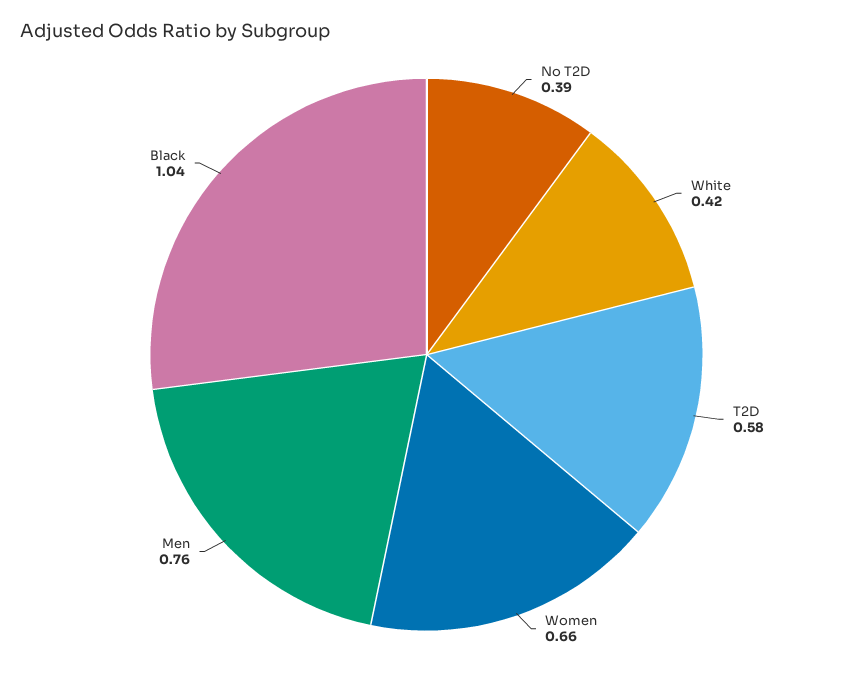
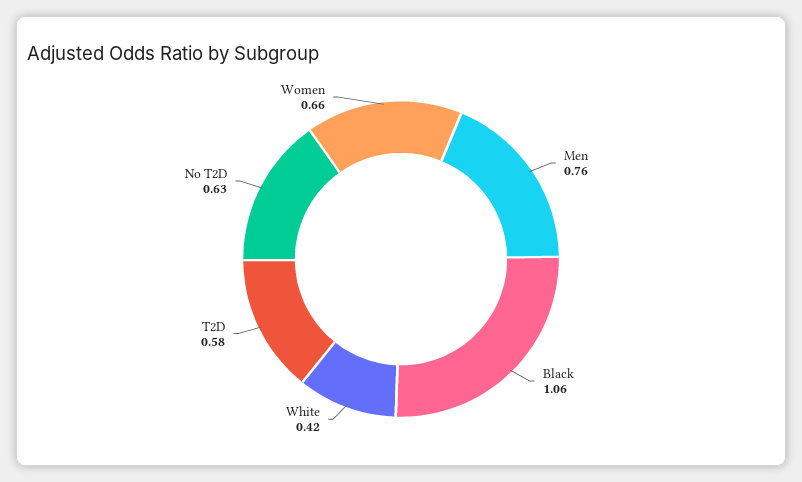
  {
-   "No T2D": 0.39,
+   "No T2D": 0.63,
    "White": 0.42,
    "T2D": 0.58,
    "Women": 0.66,
    "Men": 0.76,
-   "Black": 1.04
+   "Black": 1.06
  }

